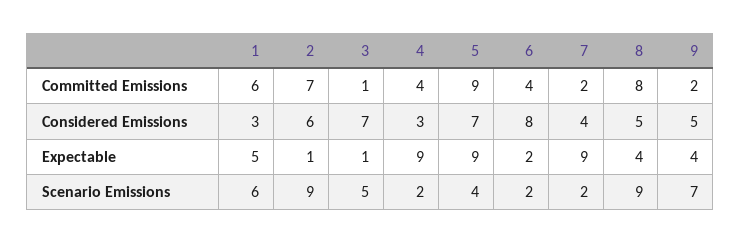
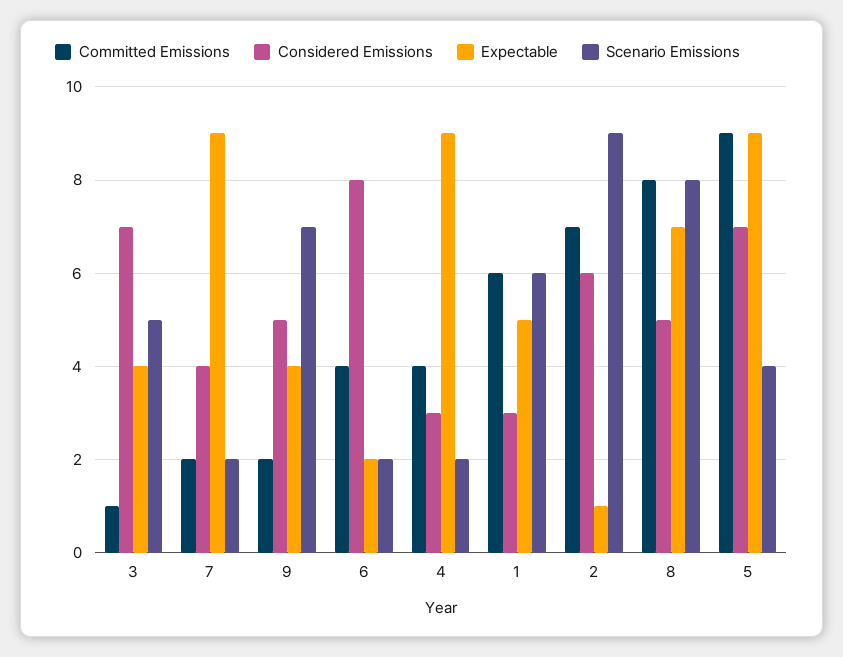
  {
    "Committed Emissions": {
      "1": 6,
      "2": 7,
      "3": 1,
      "4": 4,
      "5": 9,
      "6": 4,
      "7": 2,
      "8": 8,
      "9": 2
    },
    "Considered Emissions": {
      "1": 3,
      "2": 6,
      "3": 7,
      "4": 3,
      "5": 7,
      "6": 8,
      "7": 4,
      "8": 5,
      "9": 5
    },
    "Expectable": {
      "1": 5,
      "2": 1,
-     "3": 1,
+     "3": 4,
      "4": 9,
      "5": 9,
      "6": 2,
      "7": 9,
-     "8": 4,
+     "8": 7,
      "9": 4
    },
    "Scenario Emissions": {
      "1": 6,
      "2": 9,
      "3": 5,
      "4": 2,
      "5": 4,
      "6": 2,
      "7": 2,
-     "8": 9,
+     "8": 8,
      "9": 7
    }
  }

